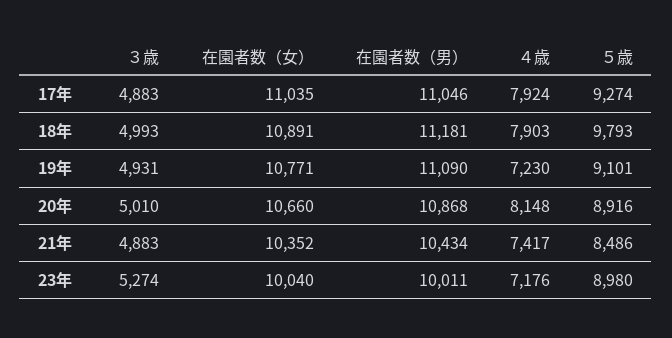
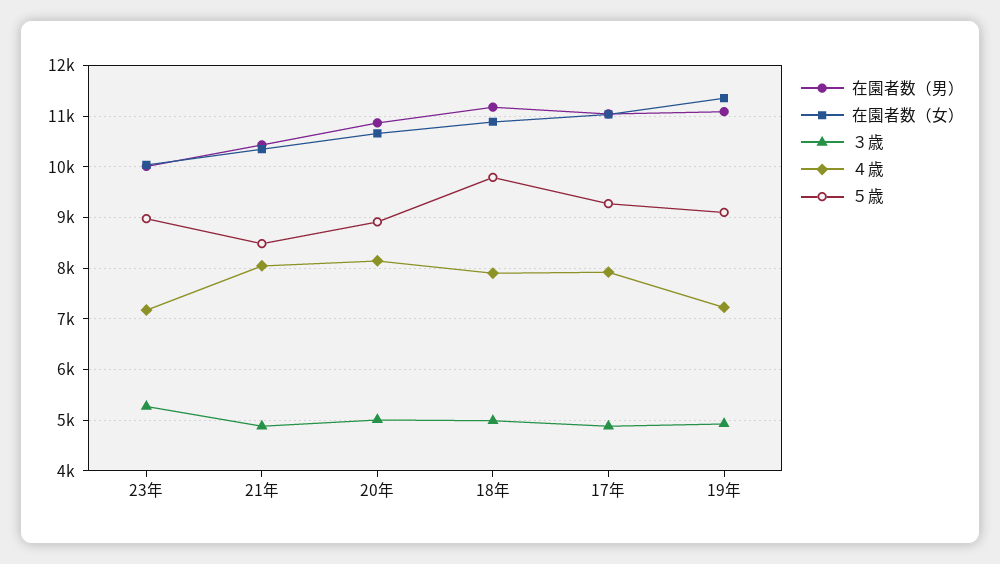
  {
    "３歳": {
      "17年": 4883,
      "18年": 4993,
      "19年": 4931,
      "20年": 5010,
      "21年": 4883,
      "23年": 5274
    },
    "在園者数（女）": {
      "17年": 11035,
      "18年": 10891,
-     "19年": 10771,
+     "19年": 11400,
      "20年": 10660,
      "21年": 10352,
      "23年": 10040
    },
    "在園者数（男）": {
      "17年": 11046,
      "18年": 11181,
      "19年": 11090,
      "20年": 10868,
      "21年": 10434,
      "23年": 10011
    },
    "４歳": {
      "17年": 7924,
      "18年": 7903,
      "19年": 7230,
      "20年": 8148,
-     "21年": 7417,
+     "21年": 8000,
      "23年": 7176
    },
    "５歳": {
      "17年": 9274,
      "18年": 9793,
      "19年": 9101,
      "20年": 8916,
      "21年": 8486,
      "23年": 8980
    }
  }

